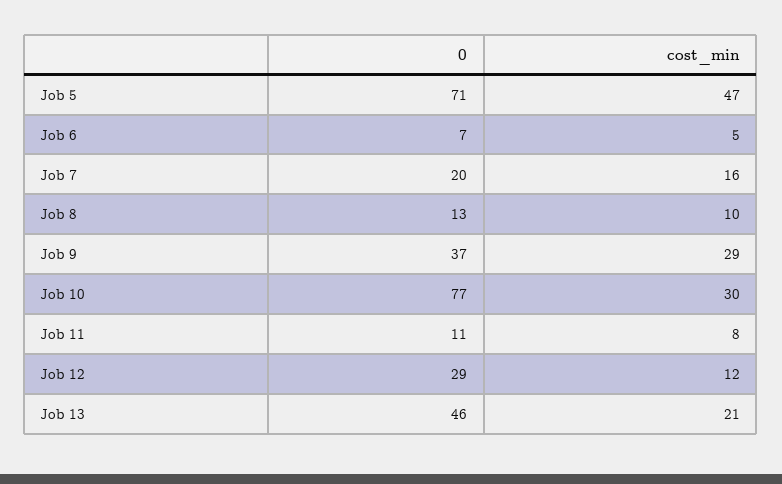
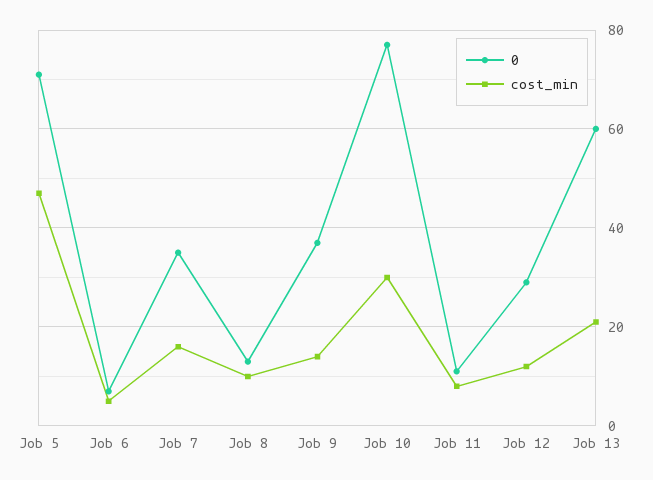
  {
    "0": {
      "Job 5": 71,
      "Job 6": 7,
-     "Job 7": 20,
+     "Job 7": 35,
      "Job 8": 13,
      "Job 9": 37,
      "Job 10": 77,
      "Job 11": 11,
      "Job 12": 29,
-     "Job 13": 46
+     "Job 13": 60
    },
    "cost_min": {
      "Job 5": 47,
      "Job 6": 5,
      "Job 7": 16,
      "Job 8": 10,
-     "Job 9": 29,
+     "Job 9": 15,
      "Job 10": 30,
      "Job 11": 8,
      "Job 12": 12,
      "Job 13": 21
    }
  }

